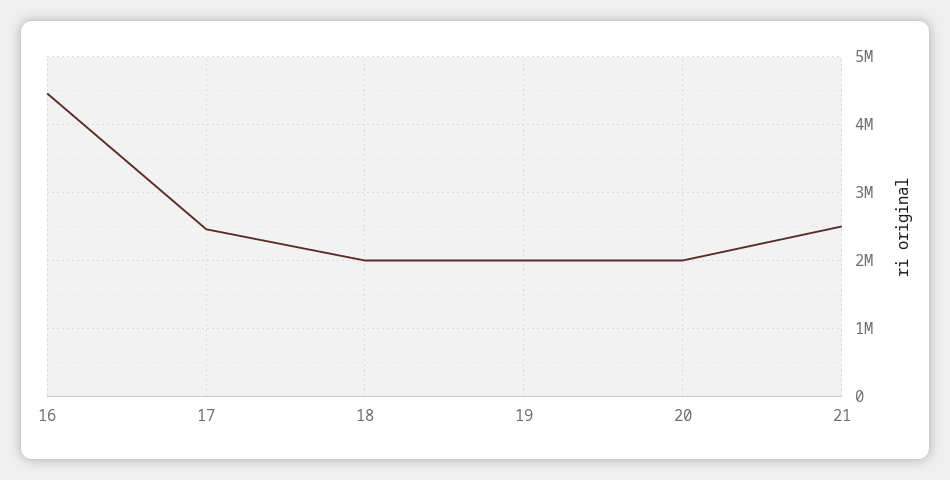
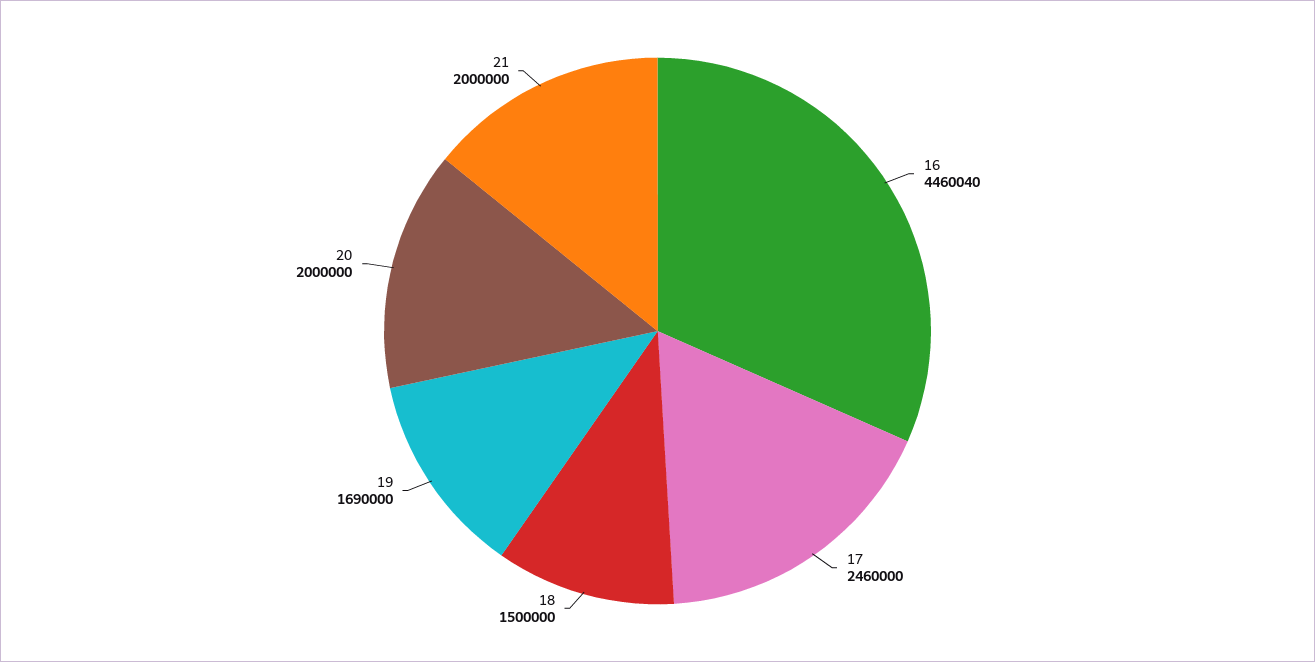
  {
    "16": 4460040,
    "17": 2460000,
-   "18": 2000000,
+   "18": 1500000,
-   "19": 2000000,
+   "19": 1690000,
    "20": 2000000,
-   "21": 2500000
+   "21": 2000000
  }

